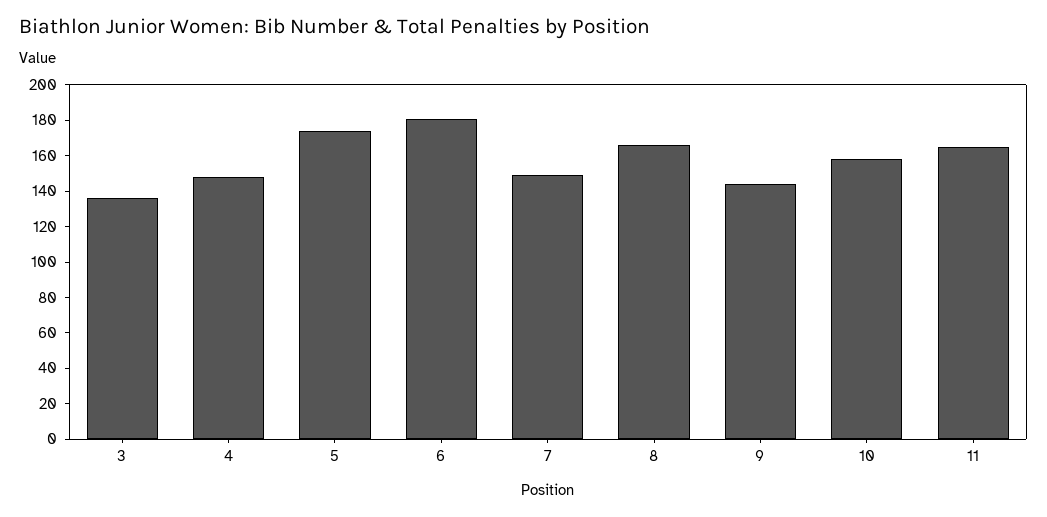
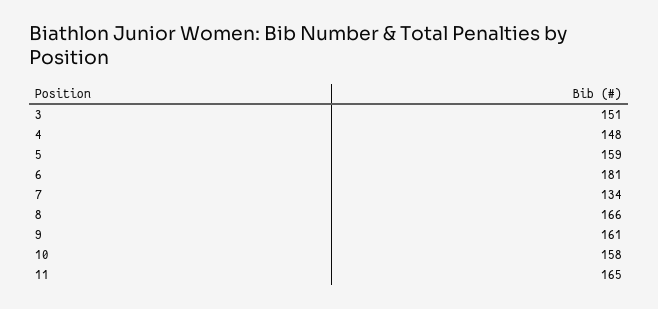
  {
-   "3": 135,
+   "3": 151,
    "4": 148,
-   "5": 175,
+   "5": 159,
    "6": 181,
-   "7": 150,
+   "7": 134,
    "8": 166,
-   "9": 145,
+   "9": 161,
    "10": 158,
    "11": 165
  }

